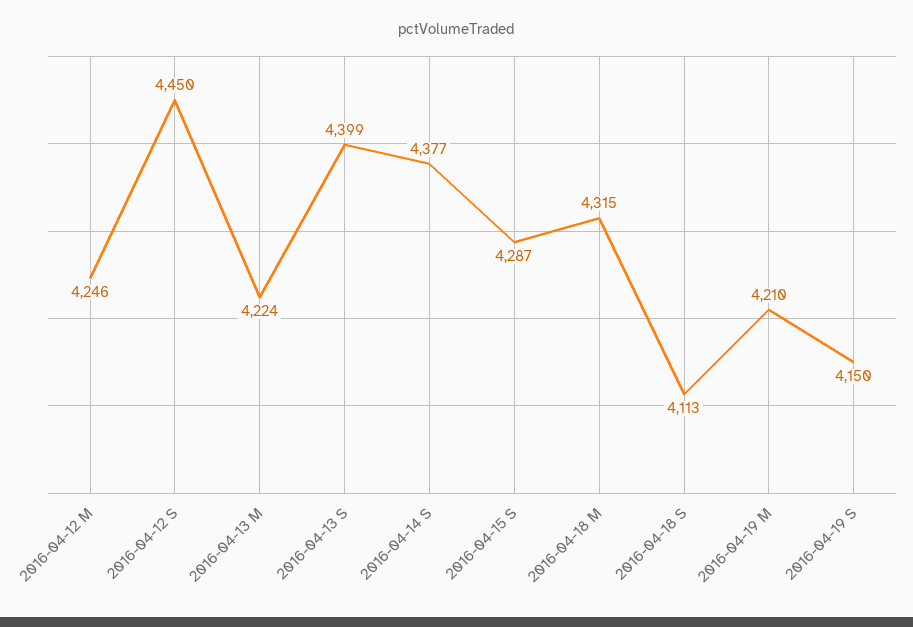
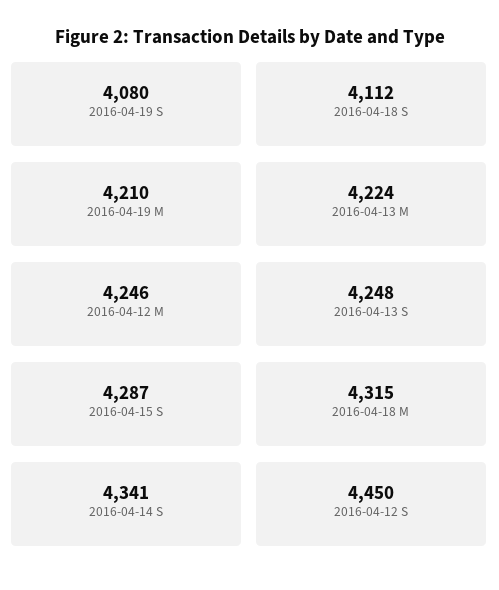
  {
    "2016-04-12 M": 4246,
    "2016-04-12 S": 4450,
    "2016-04-13 M": 4224,
-   "2016-04-13 S": 4399,
+   "2016-04-13 S": 4248,
-   "2016-04-14 S": 4377,
+   "2016-04-14 S": 4341,
    "2016-04-15 S": 4287,
    "2016-04-18 M": 4315,
-   "2016-04-18 S": 4113,
+   "2016-04-18 S": 4112,
    "2016-04-19 M": 4210,
-   "2016-04-19 S": 4150
+   "2016-04-19 S": 4080
  }

